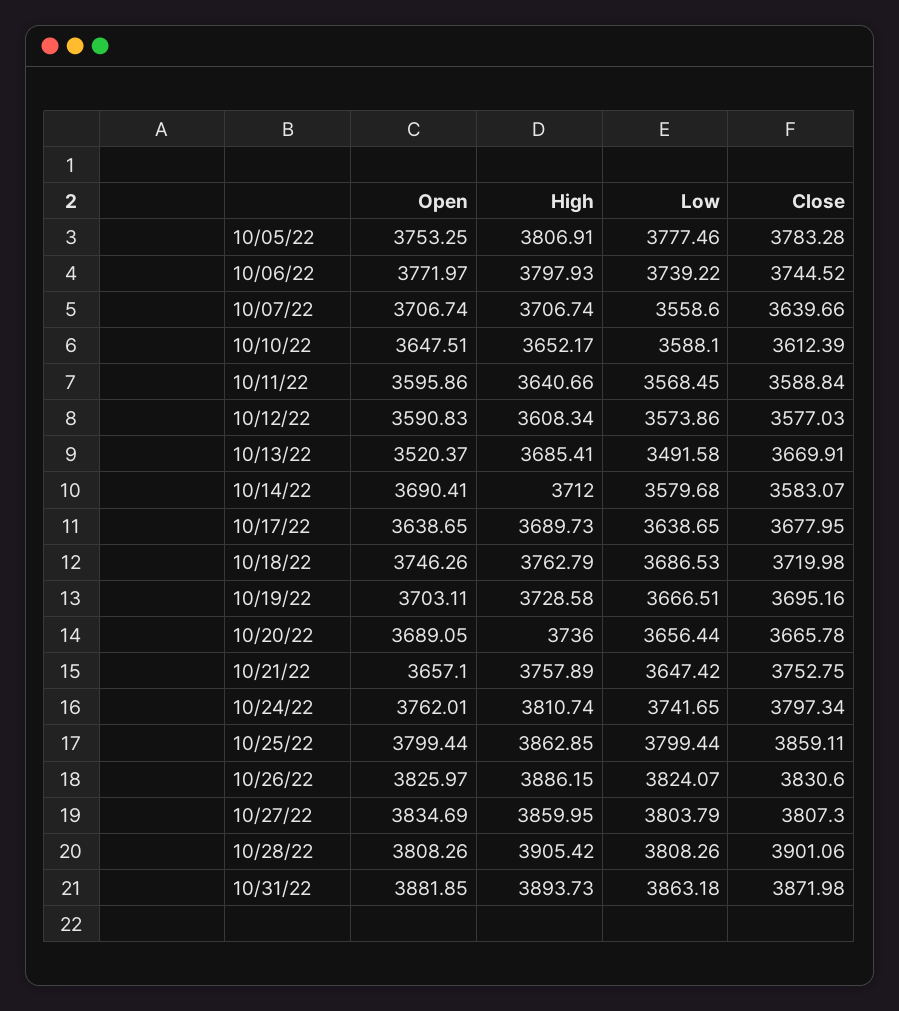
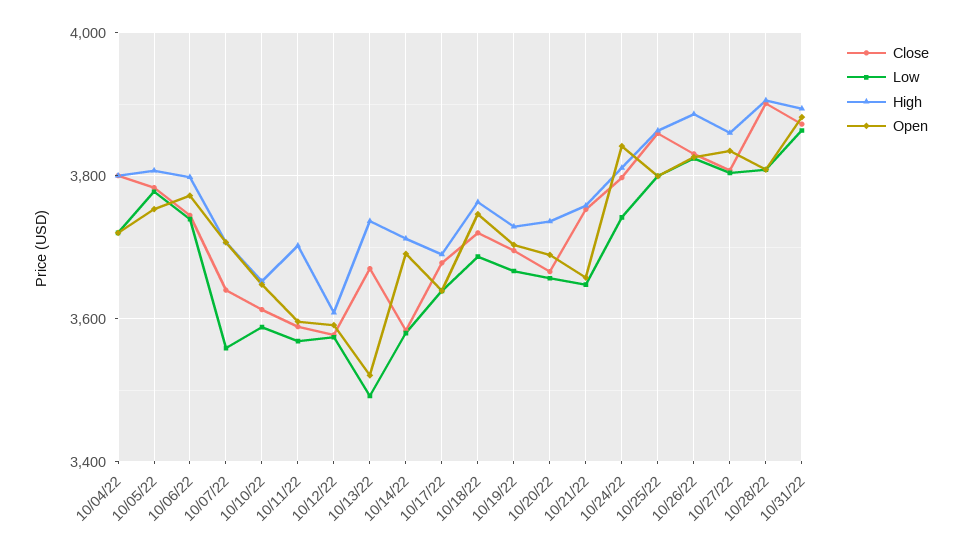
  {
    "Open": {
      "10/05/22": 3753.25,
      "10/06/22": 3771.97,
      "10/07/22": 3706.74,
      "10/10/22": 3647.51,
      "10/11/22": 3595.86,
      "10/12/22": 3590.83,
      "10/13/22": 3520.37,
      "10/14/22": 3690.41,
      "10/17/22": 3638.65,
      "10/18/22": 3746.26,
      "10/19/22": 3703.11,
      "10/20/22": 3689.05,
      "10/21/22": 3657.1,
-     "10/24/22": 3762.01,
+     "10/24/22": 3840,
      "10/25/22": 3799.44,
      "10/26/22": 3825.97,
      "10/27/22": 3834.69,
      "10/28/22": 3808.26,
-     "10/31/22": 3881.85
+     "10/31/22": 3881.85,
+     "10/04/22": 3720
    },
    "High": {
      "10/05/22": 3806.91,
      "10/06/22": 3797.93,
      "10/07/22": 3706.74,
      "10/10/22": 3652.17,
-     "10/11/22": 3640.66,
+     "10/11/22": 3700,
      "10/12/22": 3608.34,
-     "10/13/22": 3685.41,
+     "10/13/22": 3740,
      "10/14/22": 3712,
      "10/17/22": 3689.73,
      "10/18/22": 3762.79,
      "10/19/22": 3728.58,
      "10/20/22": 3736,
      "10/21/22": 3757.89,
      "10/24/22": 3810.74,
      "10/25/22": 3862.85,
      "10/26/22": 3886.15,
      "10/27/22": 3859.95,
      "10/28/22": 3905.42,
-     "10/31/22": 3893.73
+     "10/31/22": 3893.73,
+     "10/04/22": 3800
    },
    "Low": {
      "10/05/22": 3777.46,
      "10/06/22": 3739.22,
      "10/07/22": 3558.6,
      "10/10/22": 3588.1,
      "10/11/22": 3568.45,
      "10/12/22": 3573.86,
      "10/13/22": 3491.58,
      "10/14/22": 3579.68,
      "10/17/22": 3638.65,
      "10/18/22": 3686.53,
      "10/19/22": 3666.51,
      "10/20/22": 3656.44,
      "10/21/22": 3647.42,
      "10/24/22": 3741.65,
      "10/25/22": 3799.44,
      "10/26/22": 3824.07,
      "10/27/22": 3803.79,
      "10/28/22": 3808.26,
-     "10/31/22": 3863.18
+     "10/31/22": 3863.18,
+     "10/04/22": 3720
    },
    "Close": {
      "10/05/22": 3783.28,
      "10/06/22": 3744.52,
      "10/07/22": 3639.66,
      "10/10/22": 3612.39,
      "10/11/22": 3588.84,
      "10/12/22": 3577.03,
      "10/13/22": 3669.91,
      "10/14/22": 3583.07,
      "10/17/22": 3677.95,
      "10/18/22": 3719.98,
      "10/19/22": 3695.16,
      "10/20/22": 3665.78,
      "10/21/22": 3752.75,
      "10/24/22": 3797.34,
      "10/25/22": 3859.11,
      "10/26/22": 3830.6,
      "10/27/22": 3807.3,
      "10/28/22": 3901.06,
-     "10/31/22": 3871.98
+     "10/31/22": 3871.98,
+     "10/04/22": 3800
    }
  }

